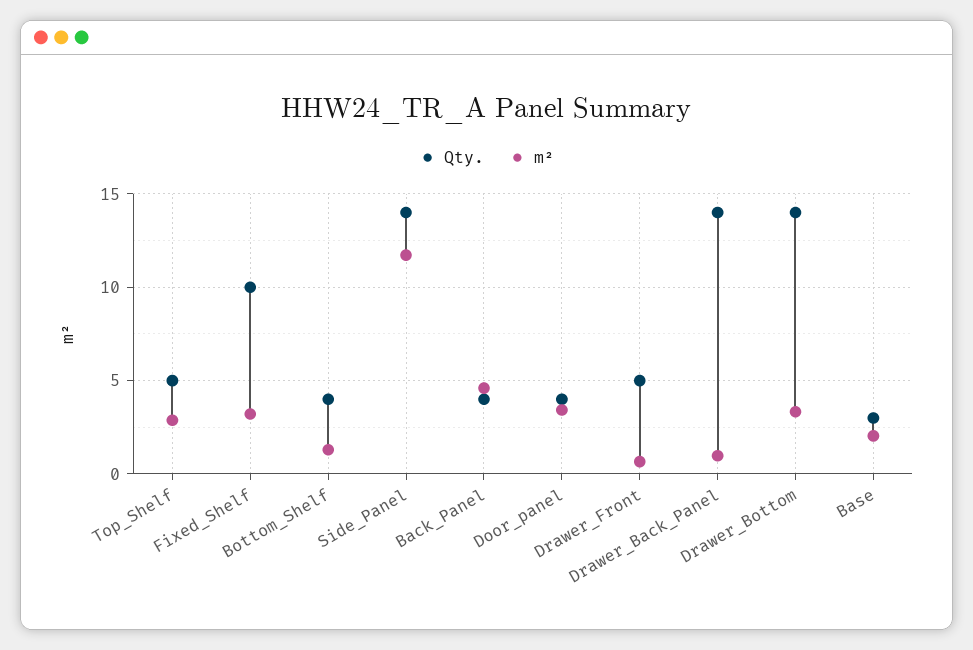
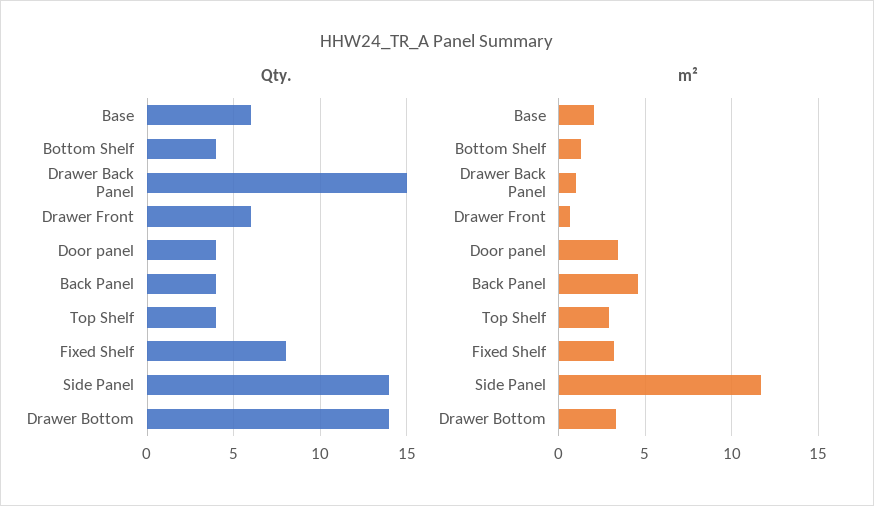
  {
    "Qty.": {
-     "Top_Shelf": 5,
+     "Top_Shelf": 4,
-     "Fixed_Shelf": 10,
+     "Fixed_Shelf": 8,
      "Bottom_Shelf": 4,
      "Side_Panel": 14,
      "Back_Panel": 4,
      "Door_panel": 4,
-     "Drawer_Front": 5,
+     "Drawer_Front": 6,
-     "Drawer_Back_Panel": 14,
+     "Drawer_Back_Panel": 15,
      "Drawer_Bottom": 14,
-     "Base": 3
+     "Base": 6
    },
    "m²": {
      "Top_Shelf": 3,
      "Fixed_Shelf": 3,
      "Bottom_Shelf": 1.5,
      "Side_Panel": 11.5,
      "Back_Panel": 4.5,
      "Door_panel": 3.5,
      "Drawer_Front": 0.5,
      "Drawer_Back_Panel": 1,
      "Drawer_Bottom": 3.5,
      "Base": 2
    }
  }

